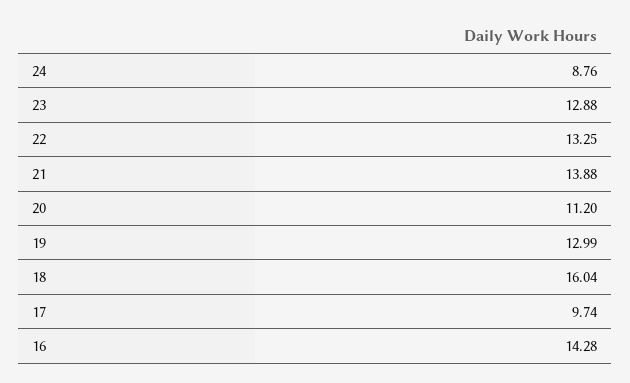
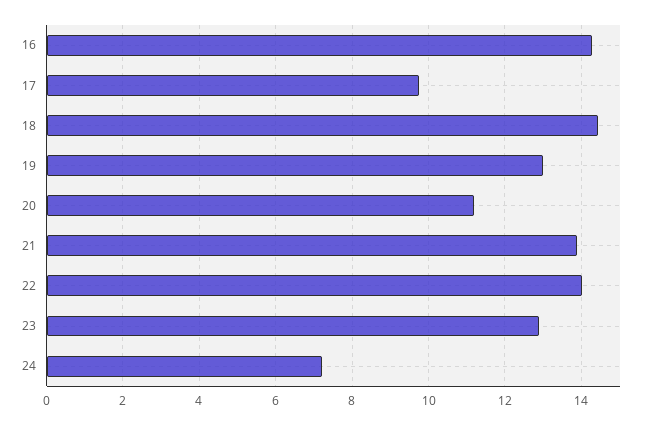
  {
-   "24": 8.76,
+   "24": 7.2,
    "23": 12.88,
-   "22": 13.25,
+   "22": 14,
    "21": 13.88,
    "20": 11.2,
    "19": 12.99,
-   "18": 16.04,
+   "18": 14.4,
    "17": 9.74,
    "16": 14.28
  }

